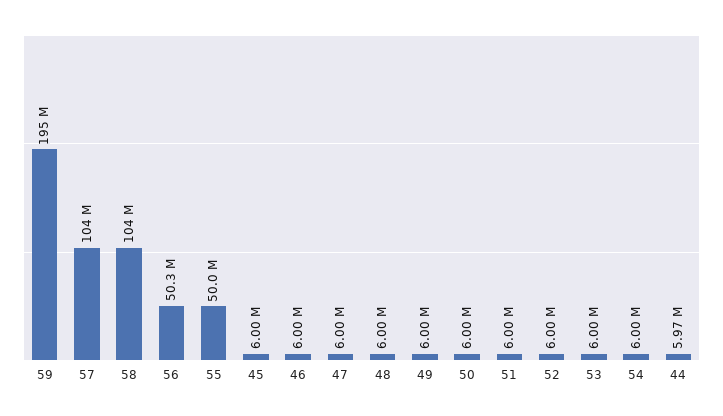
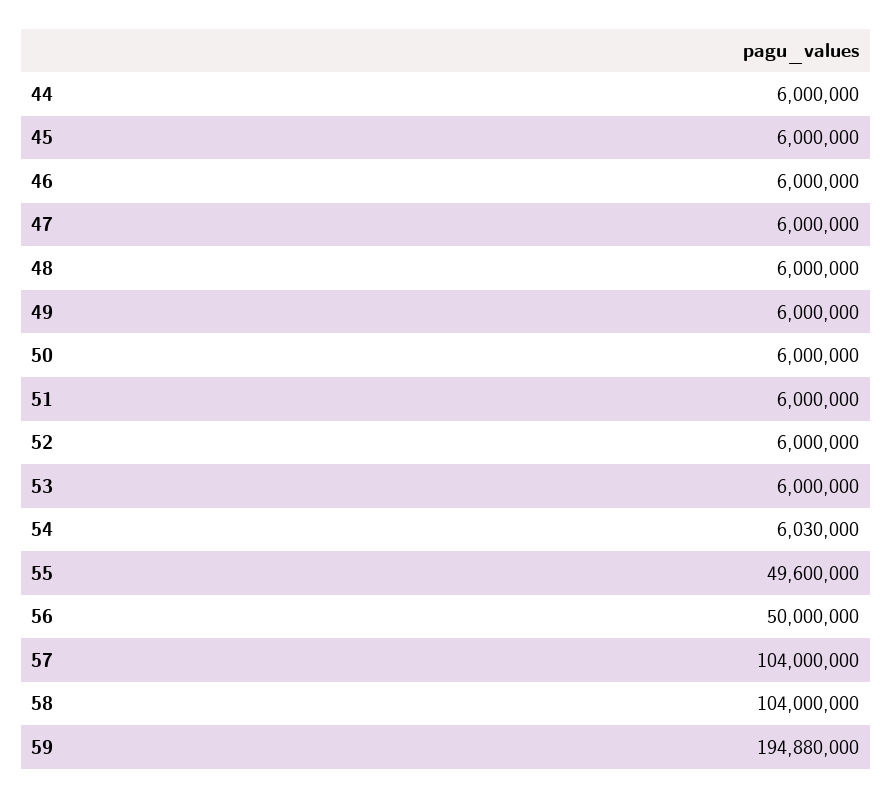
  {
    "59": 194880000,
    "57": 104000000,
    "58": 104000000,
-   "56": 50300000,
+   "56": 50000000,
-   "55": 50000000,
+   "55": 49600000,
    "45": 6000000,
    "46": 6000000,
    "47": 6000000,
    "48": 6000000,
    "49": 6000000,
    "50": 6000000,
    "51": 6000000,
    "52": 6000000,
    "53": 6000000,
-   "54": 6000000,
+   "54": 6030000,
-   "44": 5970000
+   "44": 6000000
  }

